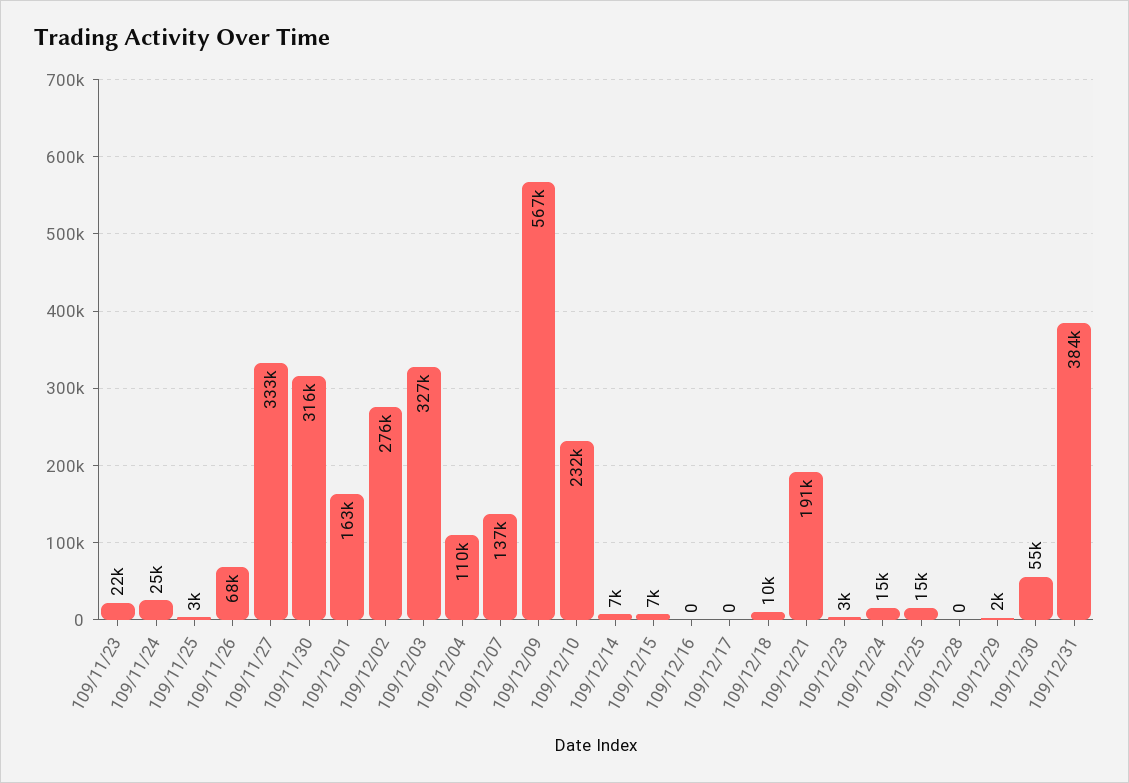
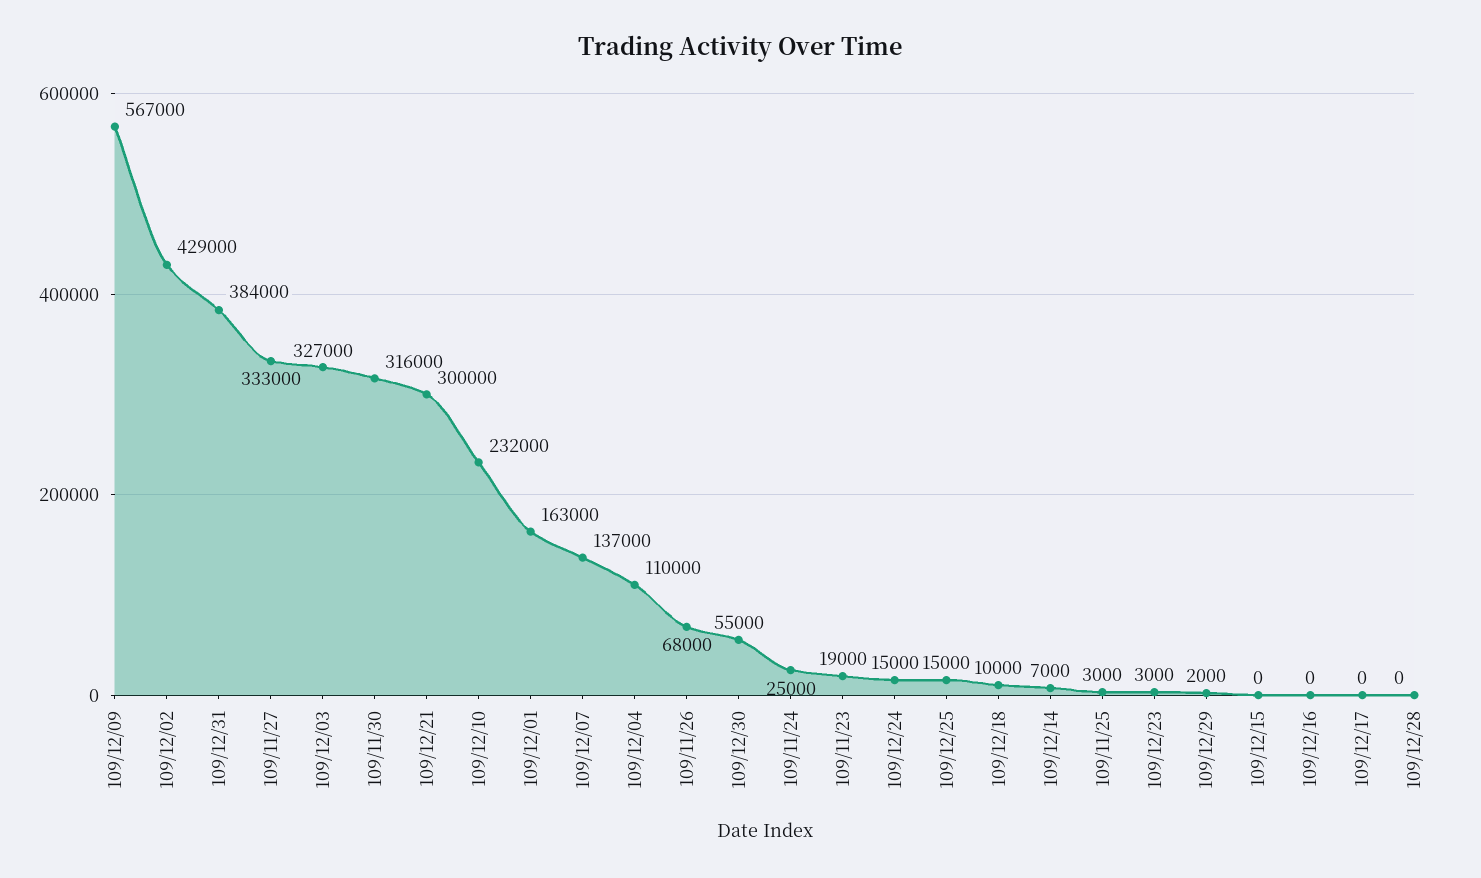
  {
-   "109/11/23": 22000,
+   "109/11/23": 19000,
    "109/11/24": 25000,
    "109/11/25": 3000,
    "109/11/26": 68000,
    "109/11/27": 333000,
    "109/11/30": 316000,
    "109/12/01": 163000,
-   "109/12/02": 276000,
+   "109/12/02": 429000,
    "109/12/03": 327000,
    "109/12/04": 110000,
    "109/12/07": 137000,
    "109/12/09": 567000,
    "109/12/10": 232000,
    "109/12/14": 7000,
-   "109/12/15": 7000,
+   "109/12/15": 0,
    "109/12/16": 0,
    "109/12/17": 0,
    "109/12/18": 10000,
-   "109/12/21": 191000,
+   "109/12/21": 300000,
    "109/12/23": 3000,
    "109/12/24": 15000,
    "109/12/25": 15000,
    "109/12/28": 0,
    "109/12/29": 2000,
    "109/12/30": 55000,
    "109/12/31": 384000
  }

